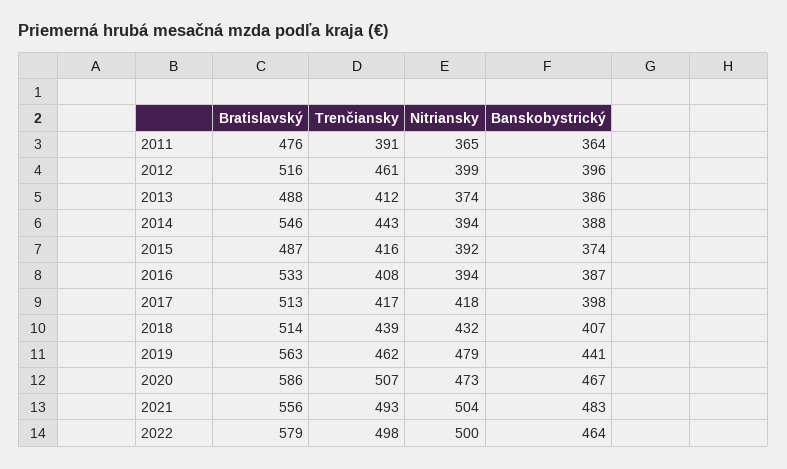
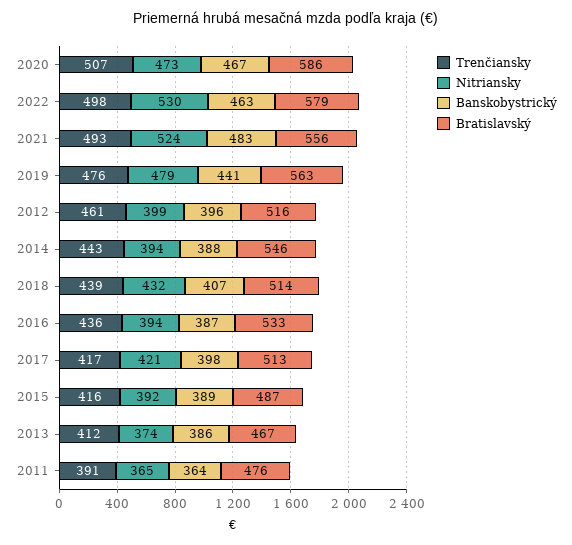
  {
    "Bratislavský": {
      "2011": 476,
      "2012": 516,
-     "2013": 488,
+     "2013": 467,
      "2014": 546,
      "2015": 487,
      "2016": 533,
      "2017": 513,
      "2018": 514,
      "2019": 563,
      "2020": 586,
      "2021": 556,
      "2022": 579
    },
    "Trenčiansky": {
      "2011": 391,
      "2012": 461,
      "2013": 412,
      "2014": 443,
      "2015": 416,
-     "2016": 408,
+     "2016": 436,
      "2017": 417,
      "2018": 439,
-     "2019": 462,
+     "2019": 476,
      "2020": 507,
      "2021": 493,
      "2022": 498
    },
    "Nitriansky": {
      "2011": 365,
      "2012": 399,
      "2013": 374,
      "2014": 394,
      "2015": 392,
      "2016": 394,
-     "2017": 418,
+     "2017": 421,
      "2018": 432,
      "2019": 479,
      "2020": 473,
-     "2021": 504,
+     "2021": 524,
-     "2022": 500
+     "2022": 530
    },
    "Banskobystrický": {
      "2011": 364,
      "2012": 396,
      "2013": 386,
      "2014": 388,
-     "2015": 374,
+     "2015": 389,
      "2016": 387,
      "2017": 398,
      "2018": 407,
      "2019": 441,
      "2020": 467,
      "2021": 483,
-     "2022": 464
+     "2022": 463
    }
  }

